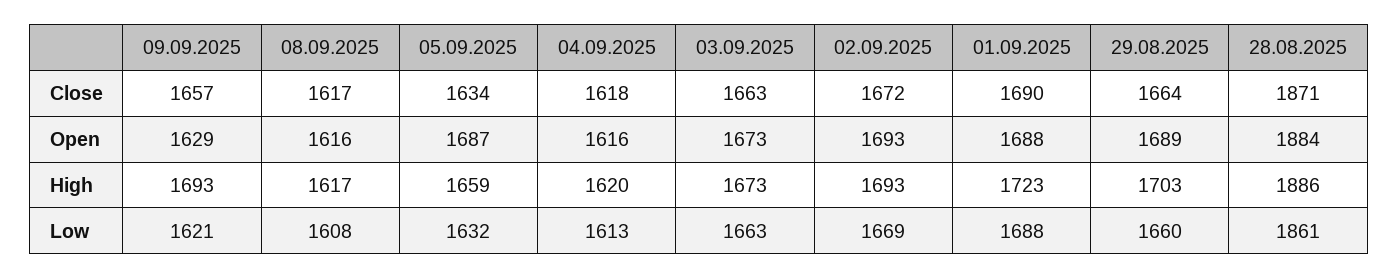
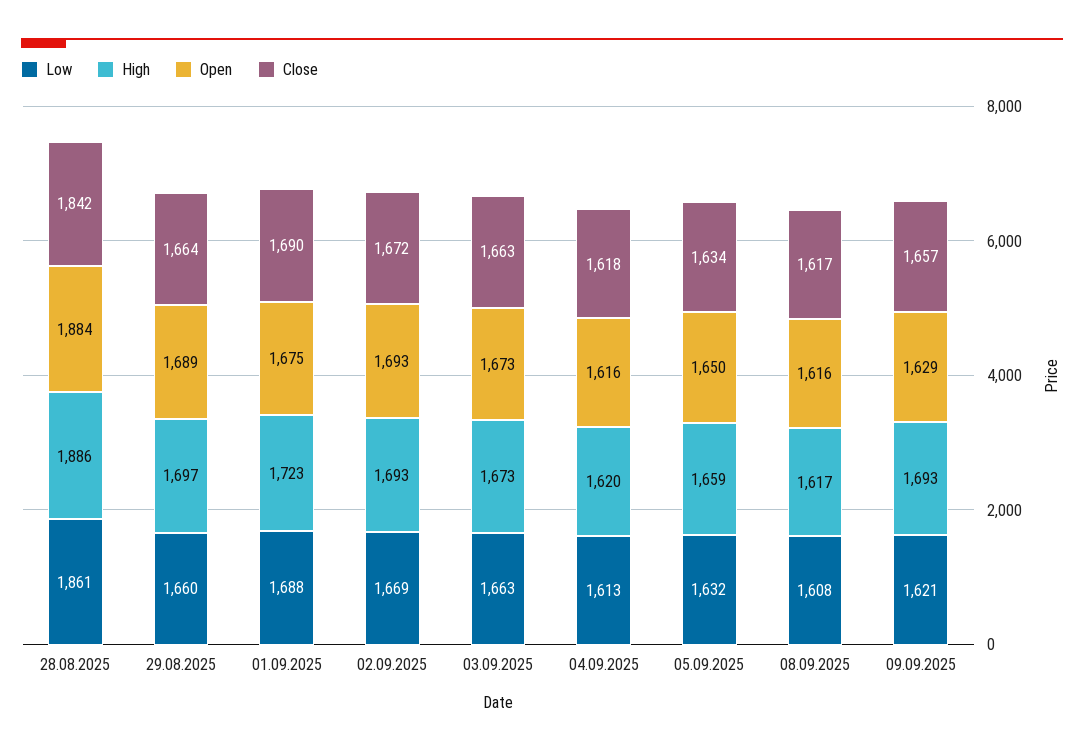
  {
    "Close": {
      "09.09.2025": 1657,
      "08.09.2025": 1617,
      "05.09.2025": 1634,
      "04.09.2025": 1618,
      "03.09.2025": 1663,
      "02.09.2025": 1672,
      "01.09.2025": 1690,
      "29.08.2025": 1664,
-     "28.08.2025": 1871
+     "28.08.2025": 1842
    },
    "Open": {
      "09.09.2025": 1629,
      "08.09.2025": 1616,
-     "05.09.2025": 1687,
+     "05.09.2025": 1650,
      "04.09.2025": 1616,
      "03.09.2025": 1673,
      "02.09.2025": 1693,
-     "01.09.2025": 1688,
+     "01.09.2025": 1675,
      "29.08.2025": 1689,
      "28.08.2025": 1884
    },
    "High": {
      "09.09.2025": 1693,
      "08.09.2025": 1617,
      "05.09.2025": 1659,
      "04.09.2025": 1620,
      "03.09.2025": 1673,
      "02.09.2025": 1693,
      "01.09.2025": 1723,
-     "29.08.2025": 1703,
+     "29.08.2025": 1697,
      "28.08.2025": 1886
    },
    "Low": {
      "09.09.2025": 1621,
      "08.09.2025": 1608,
      "05.09.2025": 1632,
      "04.09.2025": 1613,
      "03.09.2025": 1663,
      "02.09.2025": 1669,
      "01.09.2025": 1688,
      "29.08.2025": 1660,
      "28.08.2025": 1861
    }
  }

